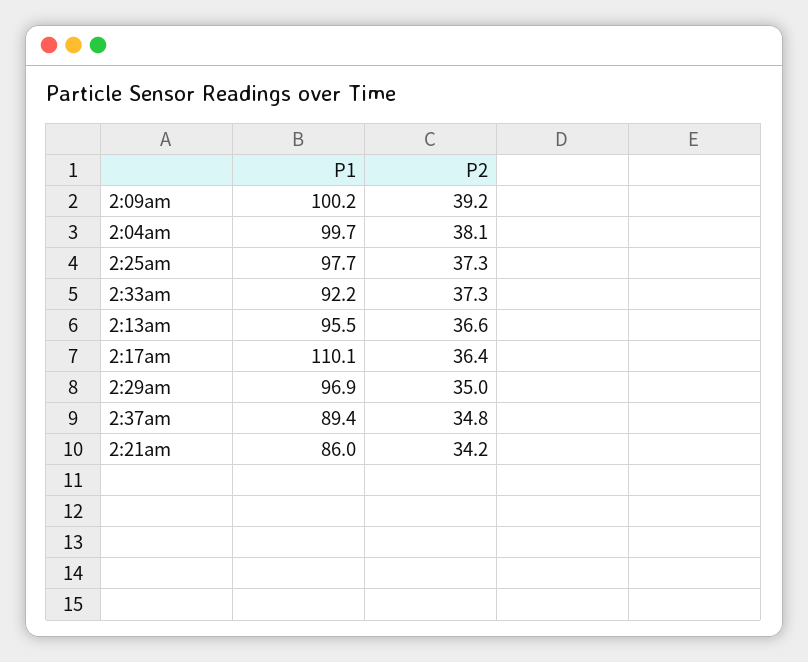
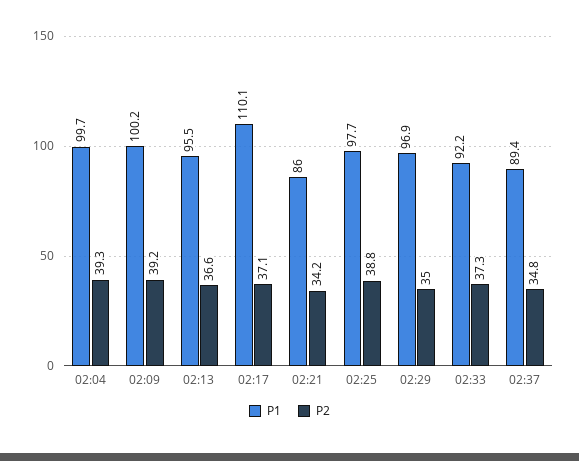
  {
    "P1": {
      "2:09am": 100.2,
      "2:04am": 99.7,
      "2:25am": 97.7,
      "2:33am": 92.2,
      "2:13am": 95.5,
      "2:17am": 110.1,
      "2:29am": 96.9,
      "2:37am": 89.4,
      "2:21am": 86
    },
    "P2": {
      "2:09am": 39.2,
-     "2:04am": 38.1,
+     "2:04am": 39.3,
-     "2:25am": 37.3,
+     "2:25am": 38.8,
      "2:33am": 37.3,
      "2:13am": 36.6,
-     "2:17am": 36.4,
+     "2:17am": 37.1,
      "2:29am": 35,
      "2:37am": 34.8,
      "2:21am": 34.2
    }
  }

